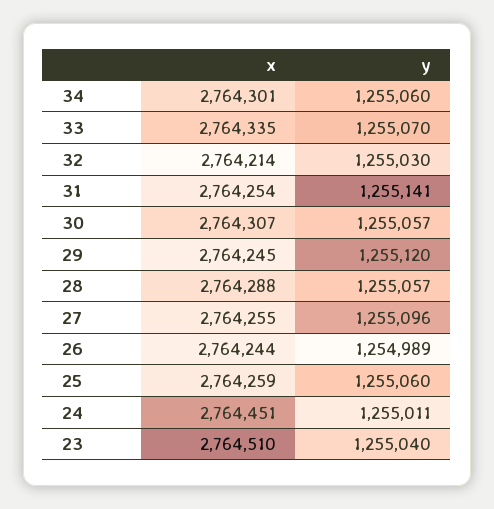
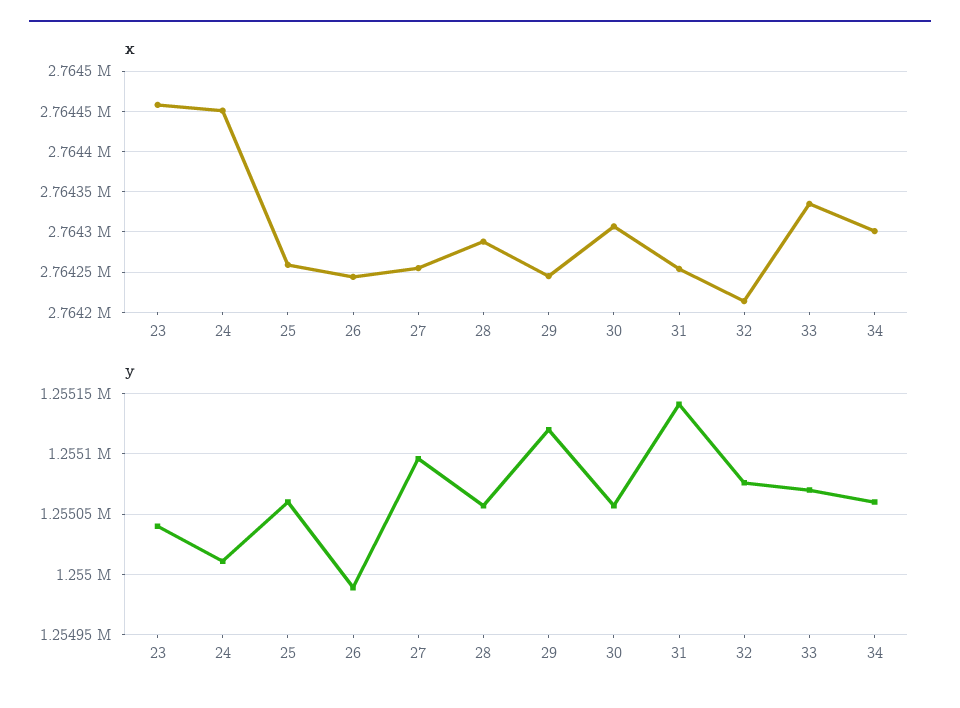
  {
    "x": {
      "34": 2764301,
      "33": 2764335,
      "32": 2764214,
      "31": 2764254,
      "30": 2764307,
      "29": 2764245,
      "28": 2764288,
      "27": 2764255,
      "26": 2764244,
      "25": 2764259,
      "24": 2764451,
-     "23": 2764510
+     "23": 2764460
    },
    "y": {
      "34": 1255060,
      "33": 1255070,
-     "32": 1255030,
+     "32": 1255075,
      "31": 1255141,
      "30": 1255057,
      "29": 1255120,
      "28": 1255057,
      "27": 1255096,
      "26": 1254989,
      "25": 1255060,
      "24": 1255011,
      "23": 1255040
    }
  }

